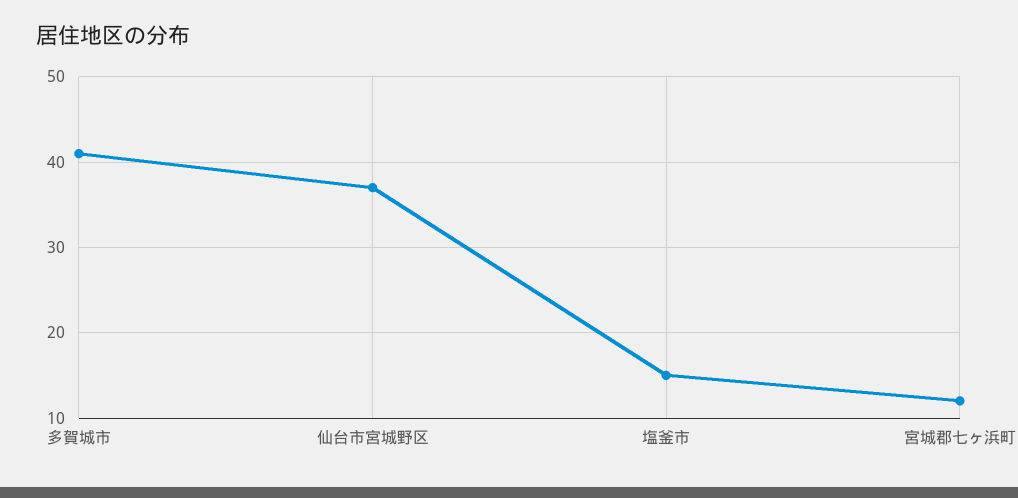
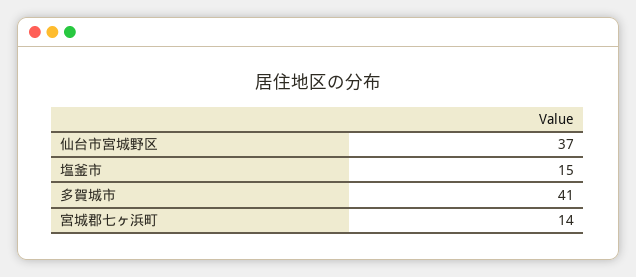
  {
    "多賀城市": 41,
    "仙台市宮城野区": 37,
    "塩釜市": 15,
-   "宮城郡七ヶ浜町": 12
+   "宮城郡七ヶ浜町": 14
  }

